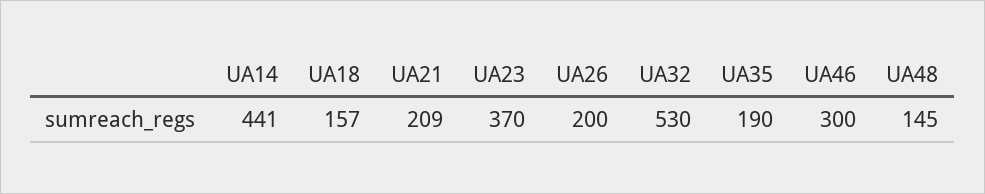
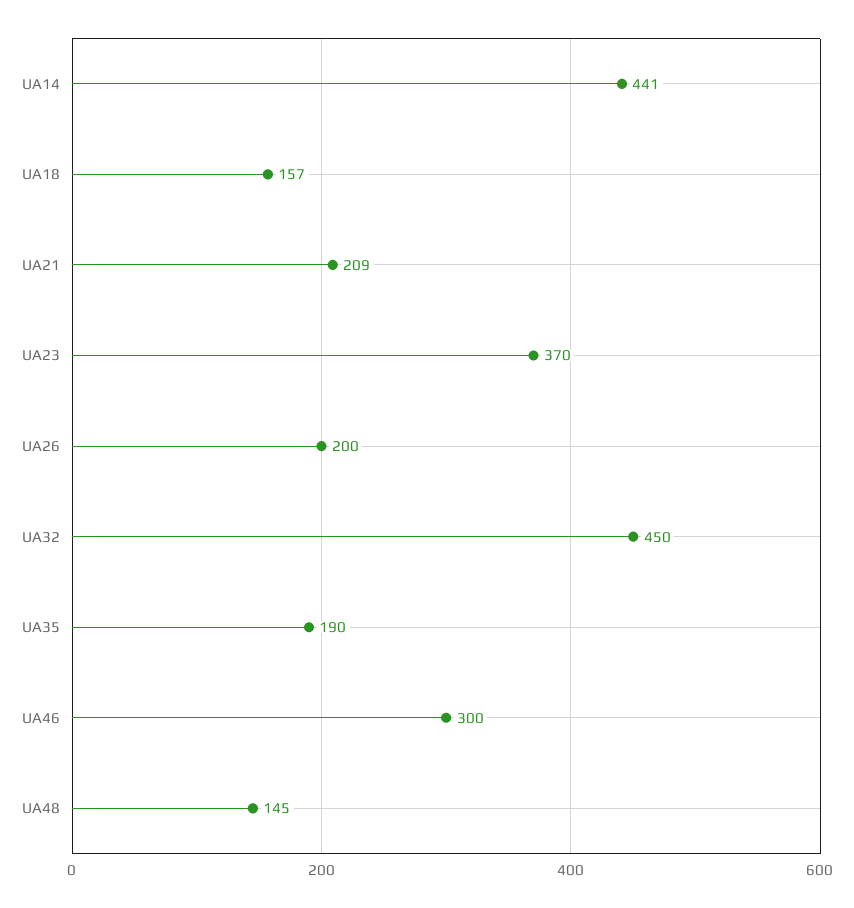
  {
    "UA14": 441,
    "UA18": 157,
    "UA21": 209,
    "UA23": 370,
    "UA26": 200,
-   "UA32": 530,
+   "UA32": 450,
    "UA35": 190,
    "UA46": 300,
    "UA48": 145
  }

